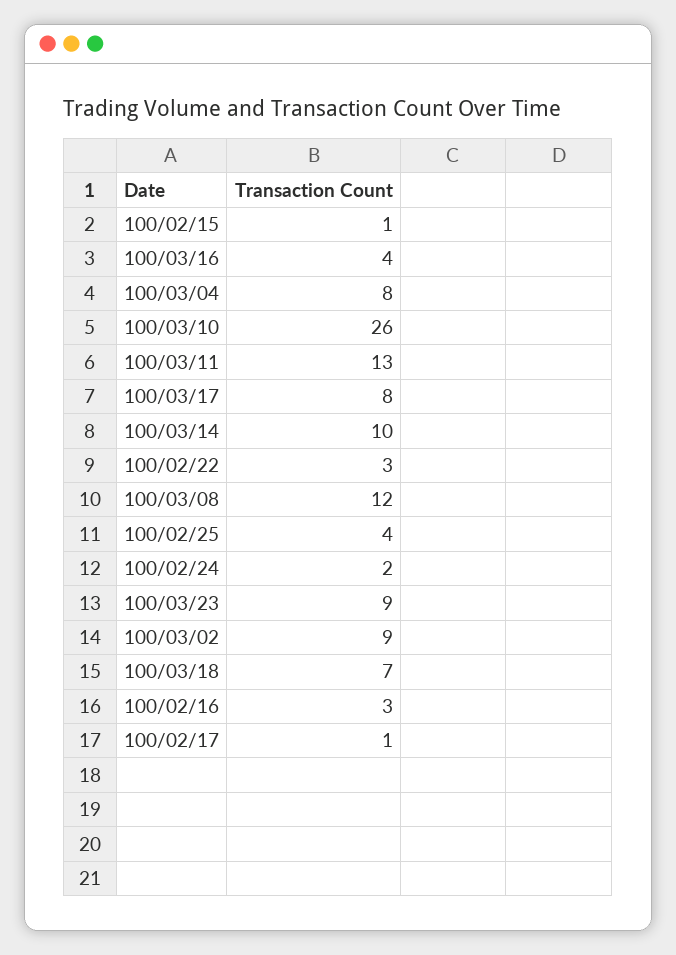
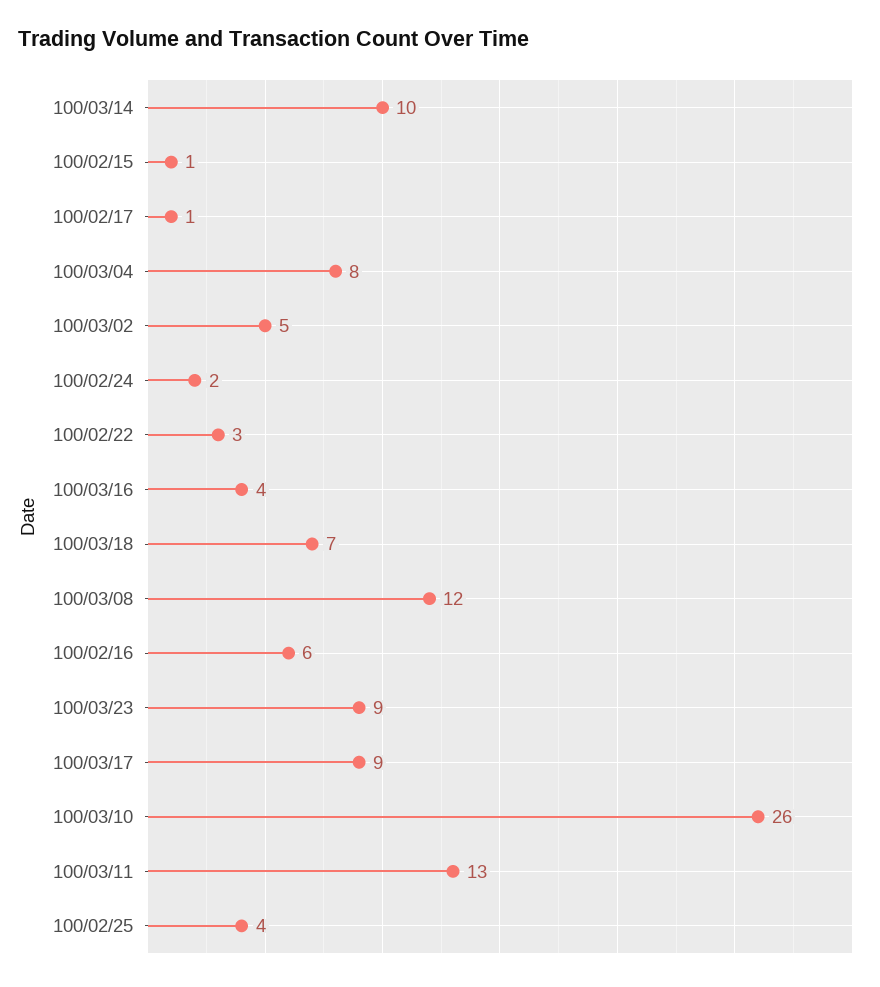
  {
    "100/02/15": 1,
    "100/03/16": 4,
    "100/03/04": 8,
    "100/03/10": 26,
    "100/03/11": 13,
-   "100/03/17": 8,
+   "100/03/17": 9,
    "100/03/14": 10,
    "100/02/22": 3,
    "100/03/08": 12,
    "100/02/25": 4,
    "100/02/24": 2,
    "100/03/23": 9,
-   "100/03/02": 9,
+   "100/03/02": 5,
    "100/03/18": 7,
-   "100/02/16": 3,
+   "100/02/16": 6,
    "100/02/17": 1
  }

